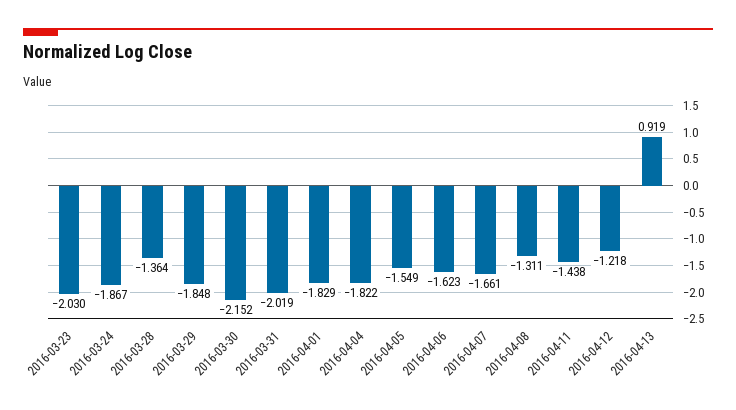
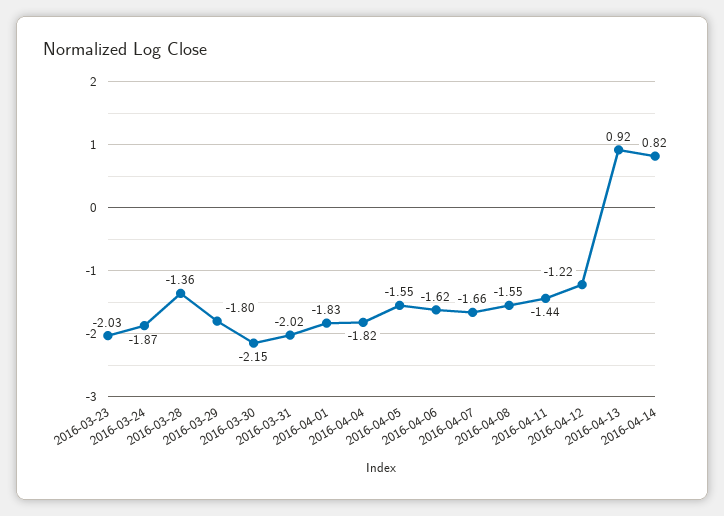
  {
    "2016-03-23": -2.03,
    "2016-03-24": -1.867,
    "2016-03-28": -1.364,
-   "2016-03-29": -1.848,
+   "2016-03-29": -1.8,
    "2016-03-30": -2.152,
    "2016-03-31": -2.019,
    "2016-04-01": -1.829,
    "2016-04-04": -1.822,
    "2016-04-05": -1.549,
    "2016-04-06": -1.623,
    "2016-04-07": -1.661,
-   "2016-04-08": -1.311,
+   "2016-04-08": -1.55,
    "2016-04-11": -1.438,
    "2016-04-12": -1.218,
-   "2016-04-13": 0.919
+   "2016-04-13": 0.919,
+   "2016-04-14": 0.82
  }

